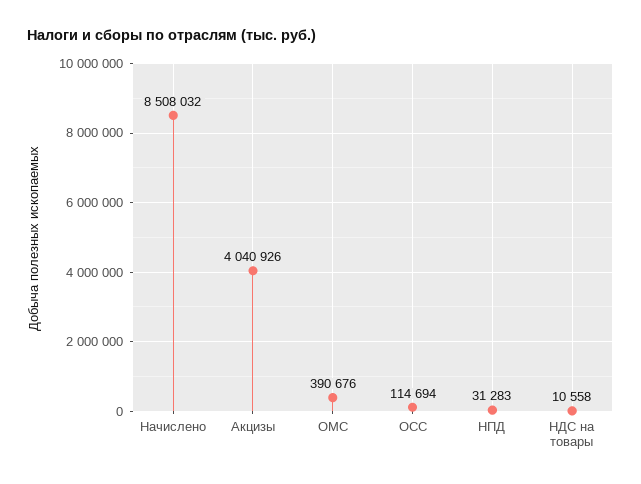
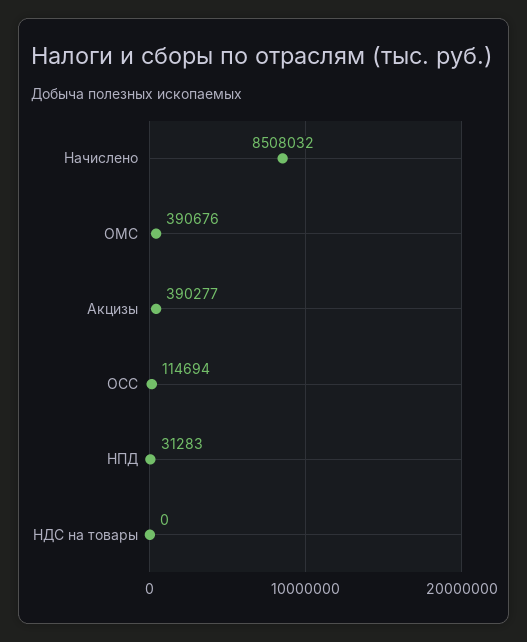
  {
    "Начислено": 8508032,
-   "Акцизы": 4040926,
+   "Акцизы": 390277,
    "ОМС": 390676,
    "ОСС": 114694,
    "НПД": 31283,
-   "НДС на товары": 10558
+   "НДС на товары": 0
  }

